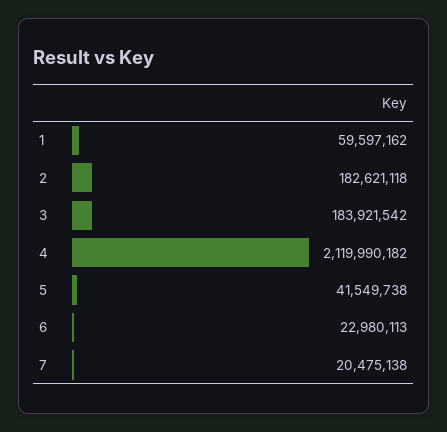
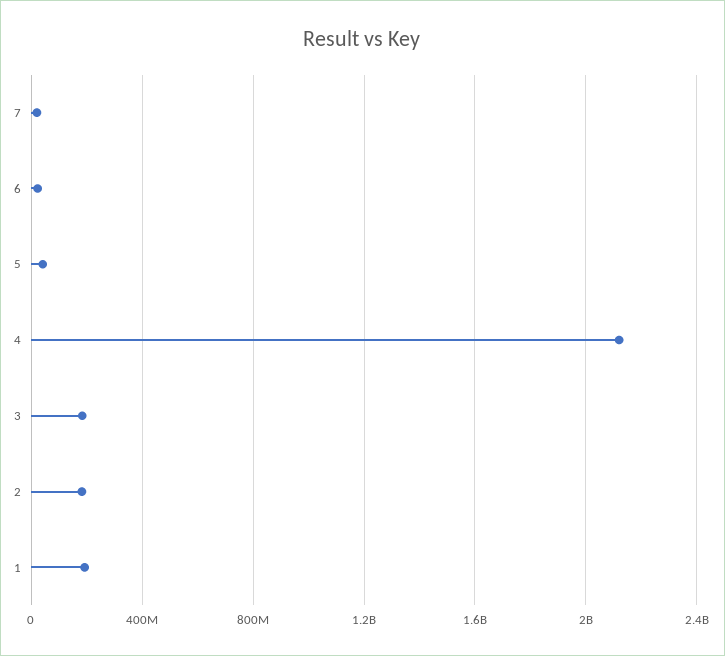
  {
-   "1": 59597162,
+   "1": 200000000,
    "2": 182621118,
    "3": 183921542,
    "4": 2119990182,
    "5": 41549738,
    "6": 22980113,
    "7": 20475138
  }

